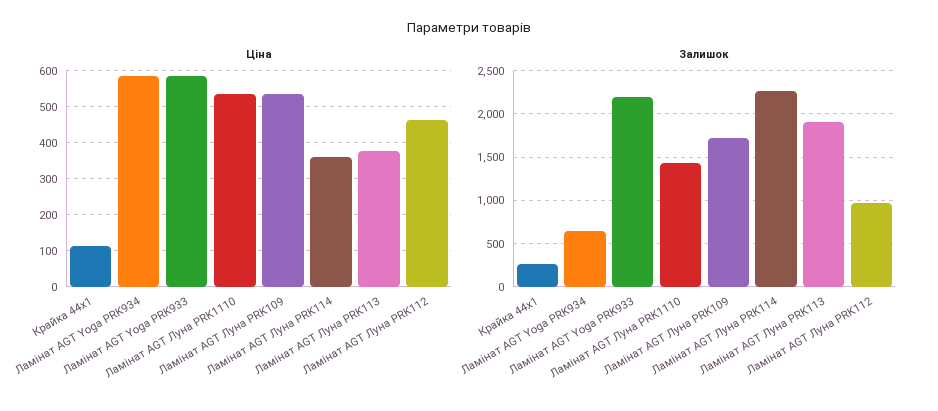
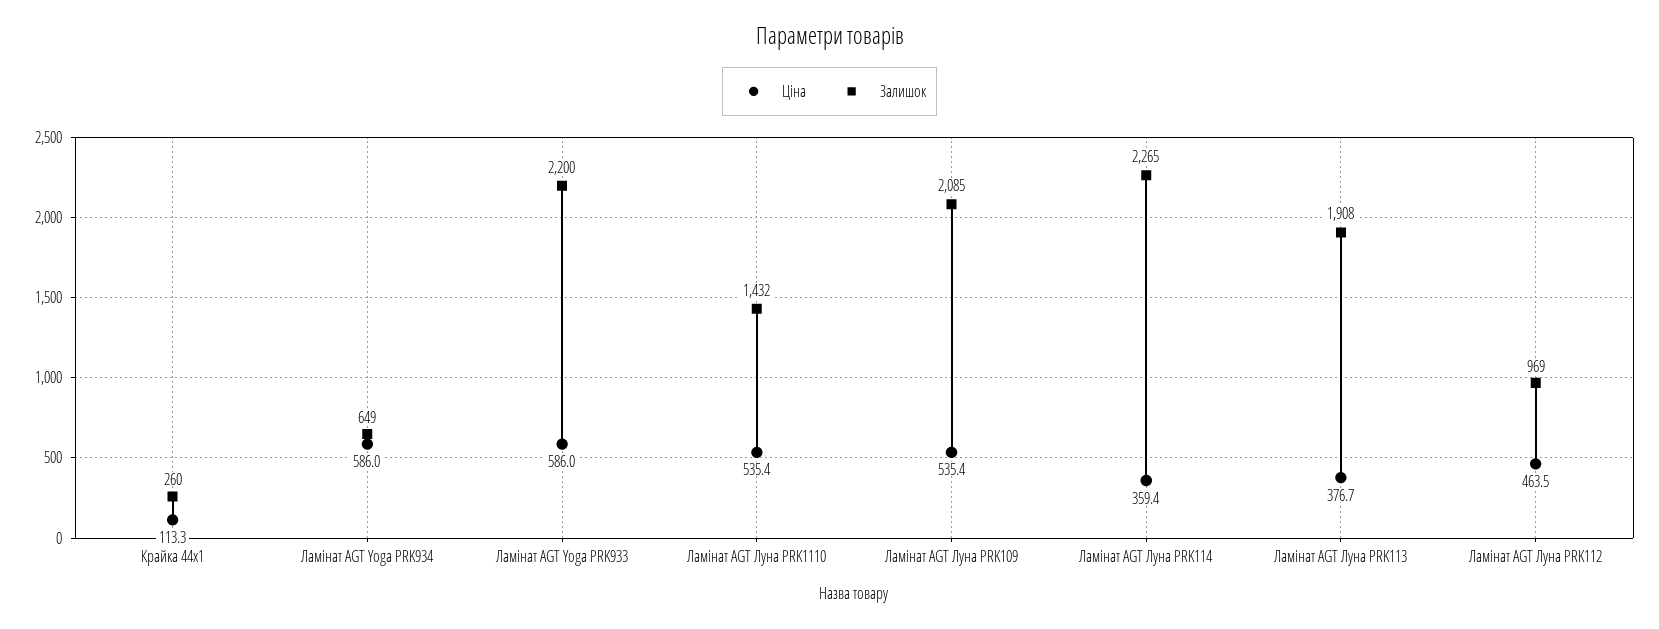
  {
    "Ціна": {
      "Крайка 44x1": 113.3,
      "Ламінат AGT Yoga PRK934": 586,
      "Ламінат AGT Yoga PRK933": 586,
      "Ламінат AGT Луна PRK1110": 535.4,
      "Ламінат AGT Луна PRK109": 535.4,
      "Ламінат AGT Луна PRK114": 359.4,
      "Ламінат AGT Луна PRK113": 376.7,
      "Ламінат AGT Луна PRK112": 463.5
    },
    "Залишок": {
      "Крайка 44x1": 260,
      "Ламінат AGT Yoga PRK934": 649,
      "Ламінат AGT Yoga PRK933": 2200,
      "Ламінат AGT Луна PRK1110": 1432,
-     "Ламінат AGT Луна PRK109": 1700,
+     "Ламінат AGT Луна PRK109": 2085,
      "Ламінат AGT Луна PRK114": 2265,
      "Ламінат AGT Луна PRK113": 1908,
      "Ламінат AGT Луна PRK112": 969
    }
  }

